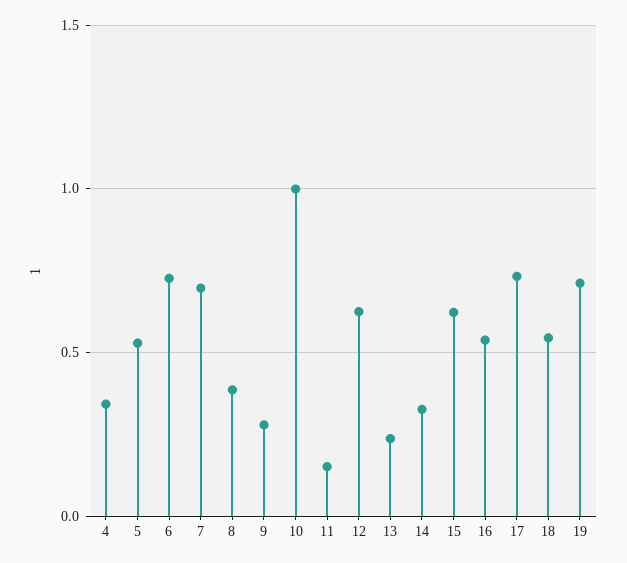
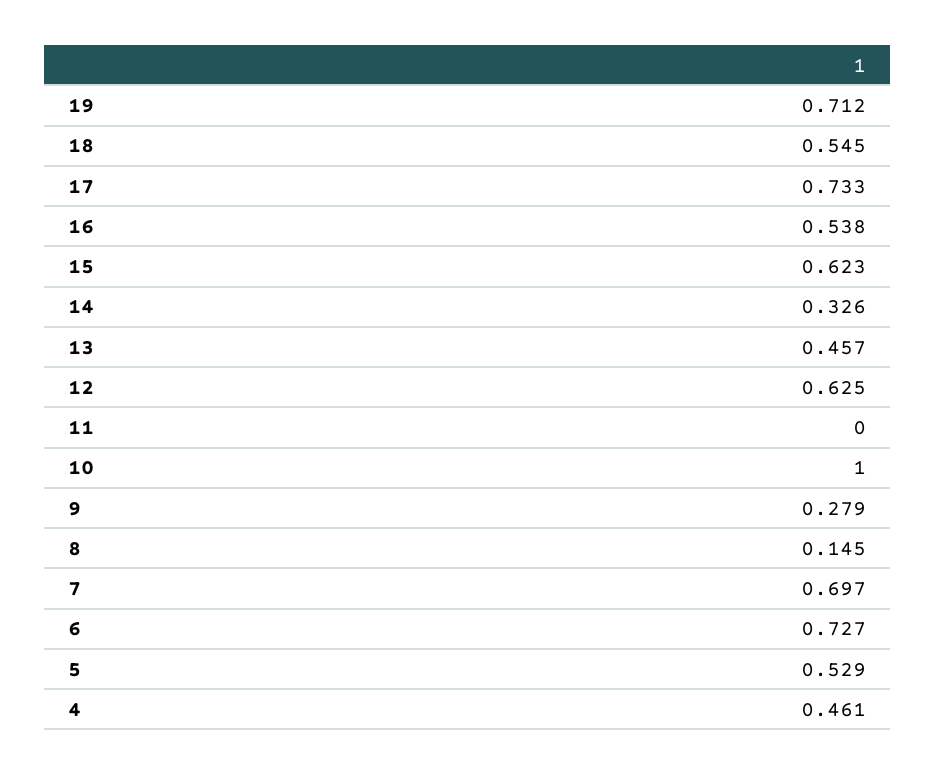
  {
-   "4": 0.35,
+   "4": 0.461,
    "5": 0.529,
    "6": 0.727,
    "7": 0.697,
-   "8": 0.4,
+   "8": 0.145,
    "9": 0.279,
    "10": 1,
-   "11": 0.15,
+   "11": 0,
    "12": 0.625,
-   "13": 0.25,
+   "13": 0.457,
    "14": 0.326,
    "15": 0.623,
    "16": 0.538,
    "17": 0.733,
    "18": 0.545,
    "19": 0.712
  }

